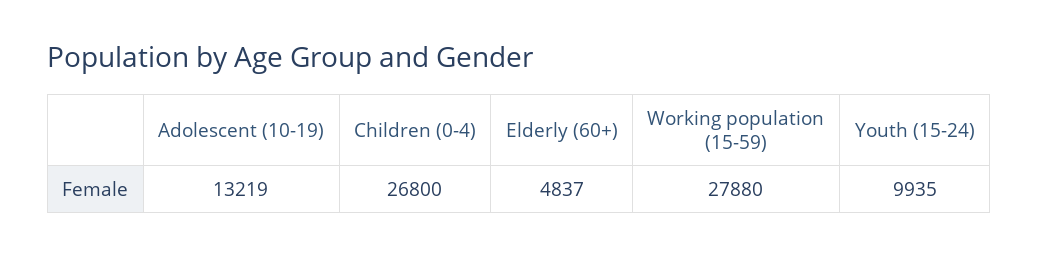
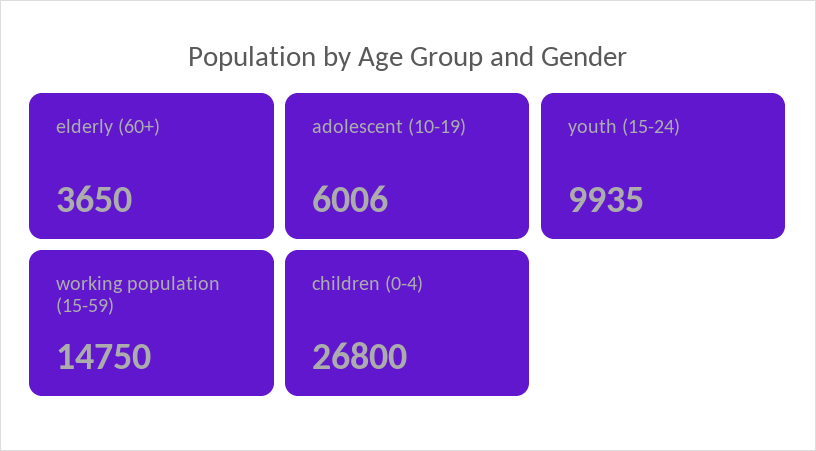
  {
-   "Adolescent (10-19)": 13219,
+   "Adolescent (10-19)": 6006,
    "Children (0-4)": 26800,
-   "Elderly (60+)": 4837,
+   "Elderly (60+)": 3650,
-   "Working population (15-59)": 27880,
+   "Working population (15-59)": 14750,
    "Youth (15-24)": 9935
  }

